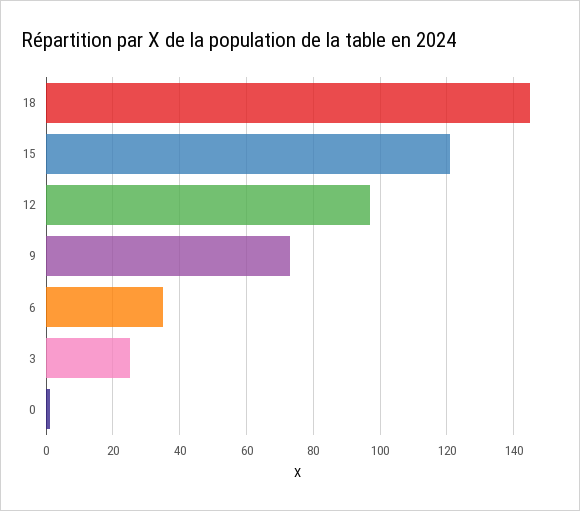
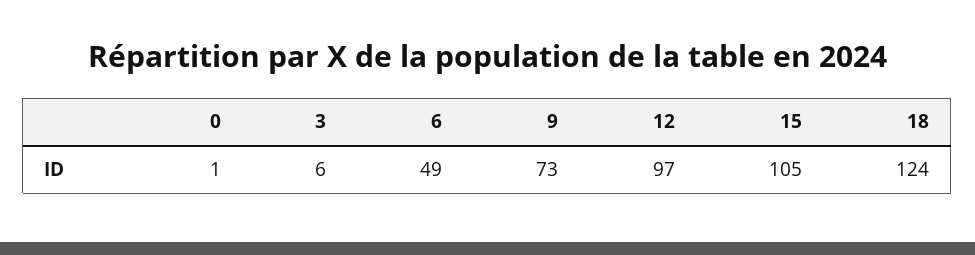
  {
-   "18": 145,
+   "18": 124,
-   "15": 120,
+   "15": 105,
    "12": 97,
    "9": 73,
-   "6": 35,
+   "6": 49,
-   "3": 25,
+   "3": 6,
    "0": 1
  }

